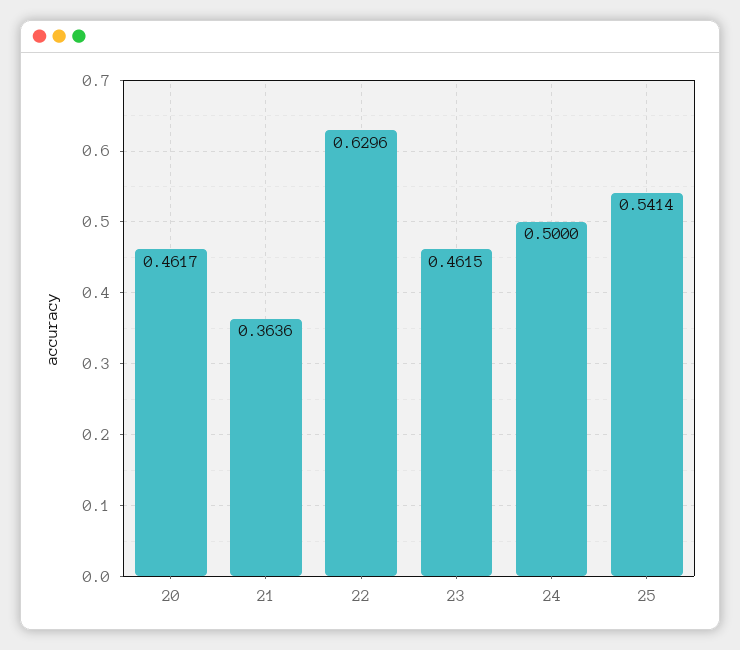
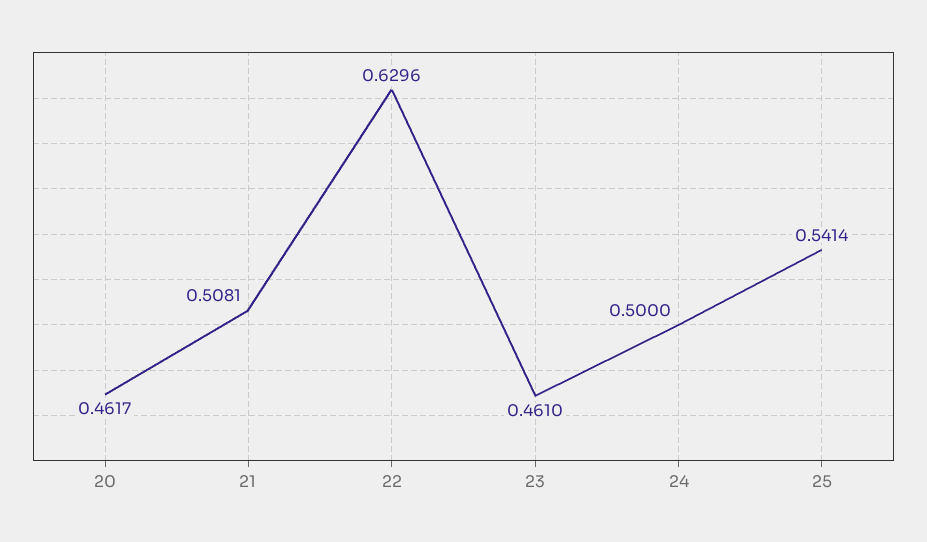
  {
    "20": 0.4617,
-   "21": 0.3636,
+   "21": 0.5081,
    "22": 0.6296,
-   "23": 0.4615,
+   "23": 0.461,
    "24": 0.5,
    "25": 0.5414
  }

